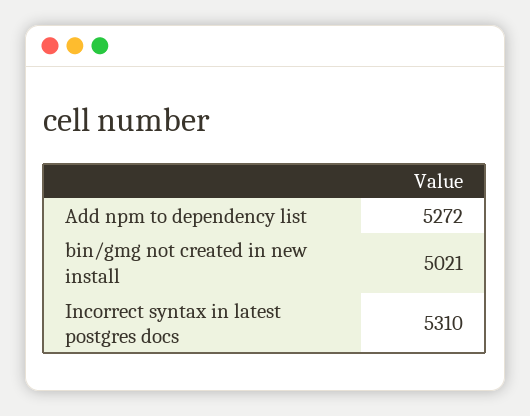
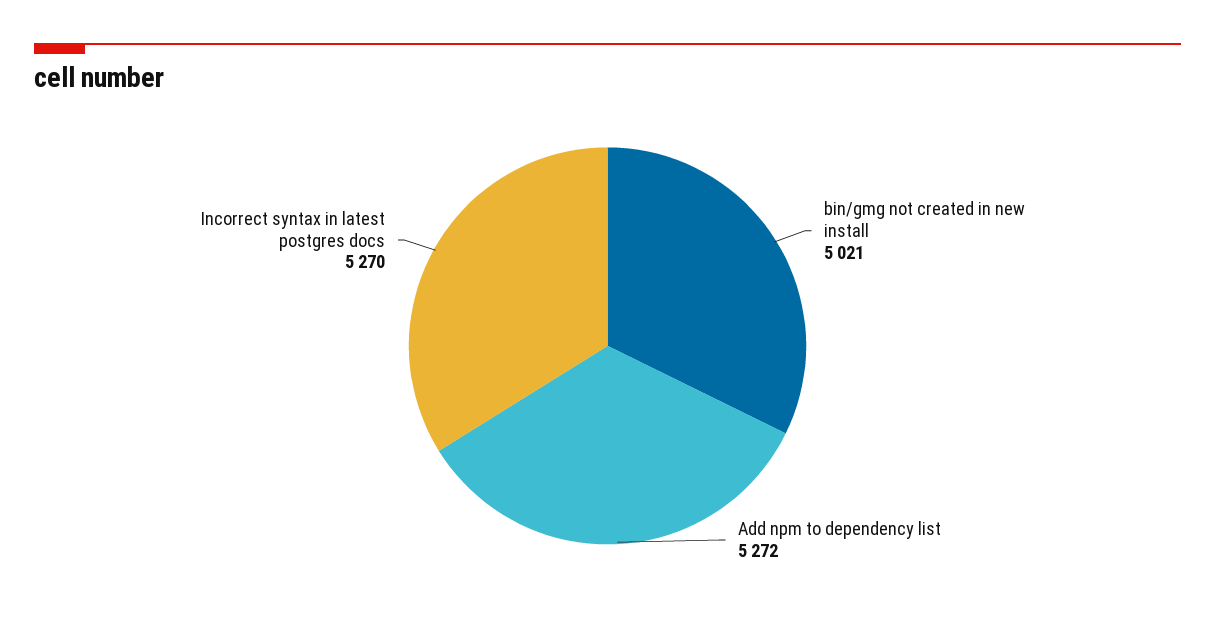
  {
    "Add npm to dependency list": 5272,
    "bin/gmg not created in new install": 5021,
-   "Incorrect syntax in latest postgres docs": 5310
+   "Incorrect syntax in latest postgres docs": 5270
  }

